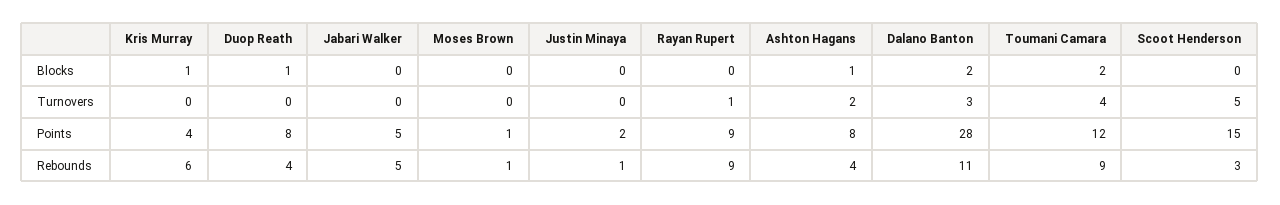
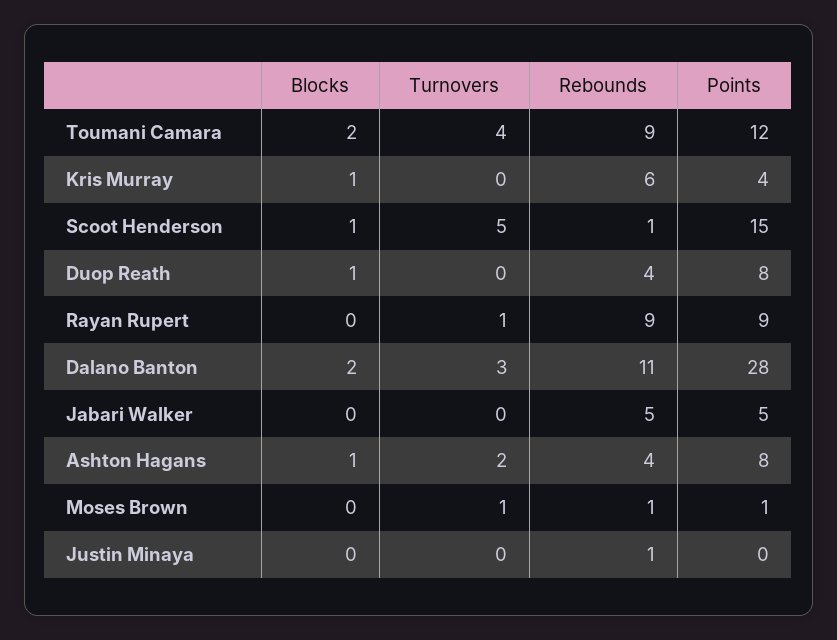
  {
    "Kris Murray": {
      "Blocks": 1,
      "Turnovers": 0,
      "Points": 4,
      "Rebounds": 6
    },
    "Duop Reath": {
      "Blocks": 1,
      "Turnovers": 0,
      "Points": 8,
      "Rebounds": 4
    },
    "Jabari Walker": {
      "Blocks": 0,
      "Turnovers": 0,
      "Points": 5,
      "Rebounds": 5
    },
    "Moses Brown": {
      "Blocks": 0,
-     "Turnovers": 0,
+     "Turnovers": 1,
      "Points": 1,
      "Rebounds": 1
    },
    "Justin Minaya": {
      "Blocks": 0,
      "Turnovers": 0,
-     "Points": 2,
+     "Points": 0,
      "Rebounds": 1
    },
    "Rayan Rupert": {
      "Blocks": 0,
      "Turnovers": 1,
      "Points": 9,
      "Rebounds": 9
    },
    "Ashton Hagans": {
      "Blocks": 1,
      "Turnovers": 2,
      "Points": 8,
      "Rebounds": 4
    },
    "Dalano Banton": {
      "Blocks": 2,
      "Turnovers": 3,
      "Points": 28,
      "Rebounds": 11
    },
    "Toumani Camara": {
      "Blocks": 2,
      "Turnovers": 4,
      "Points": 12,
      "Rebounds": 9
    },
    "Scoot Henderson": {
-     "Blocks": 0,
+     "Blocks": 1,
      "Turnovers": 5,
      "Points": 15,
-     "Rebounds": 3
+     "Rebounds": 1
    }
  }

